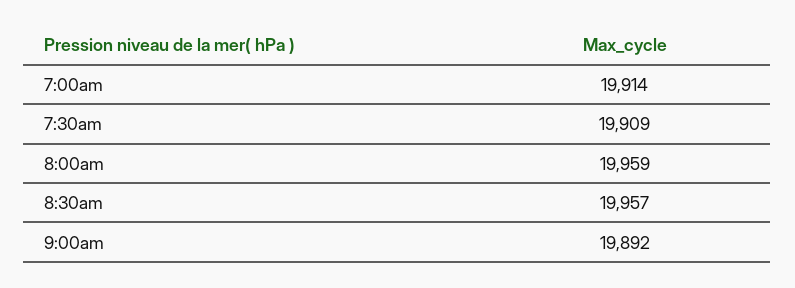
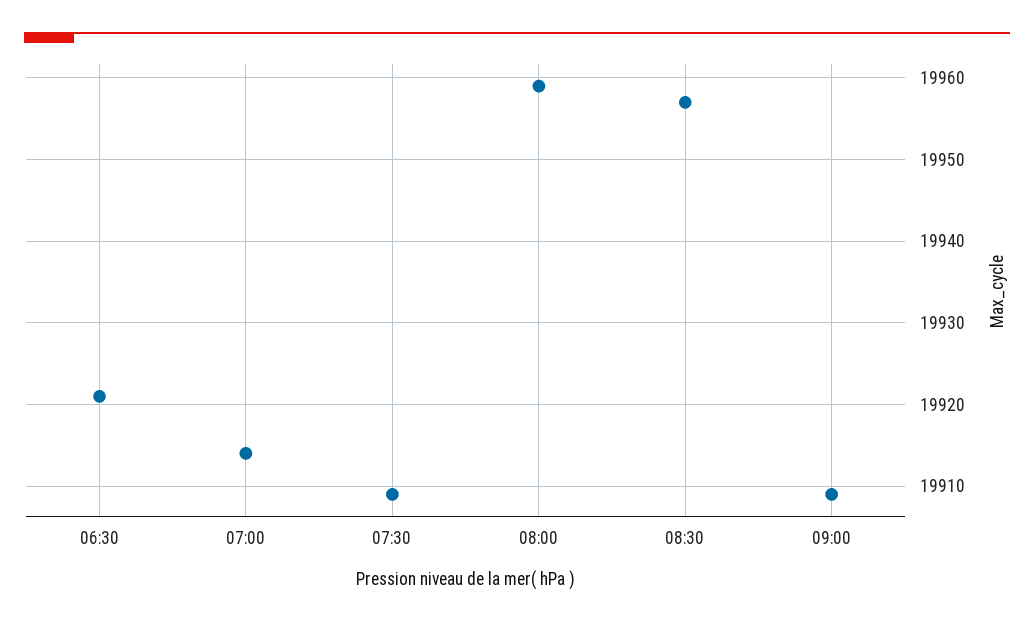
  {
    "7:00am": 19914,
    "7:30am": 19909,
    "8:00am": 19959,
    "8:30am": 19957,
-   "9:00am": 19892
+   "9:00am": 19909,
+   "06:30": 19921
  }

